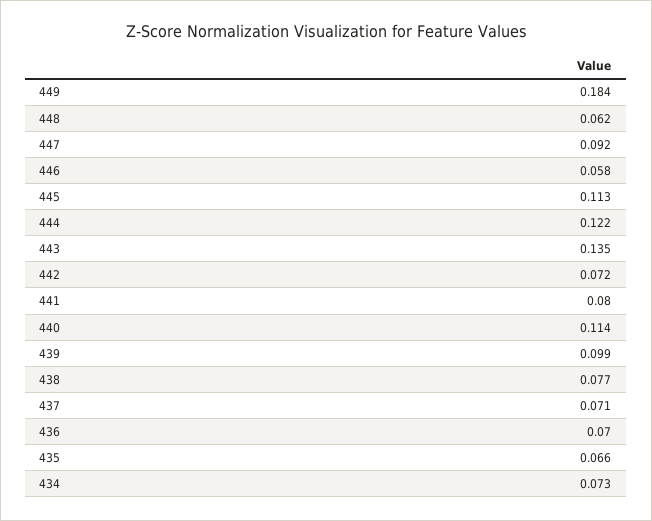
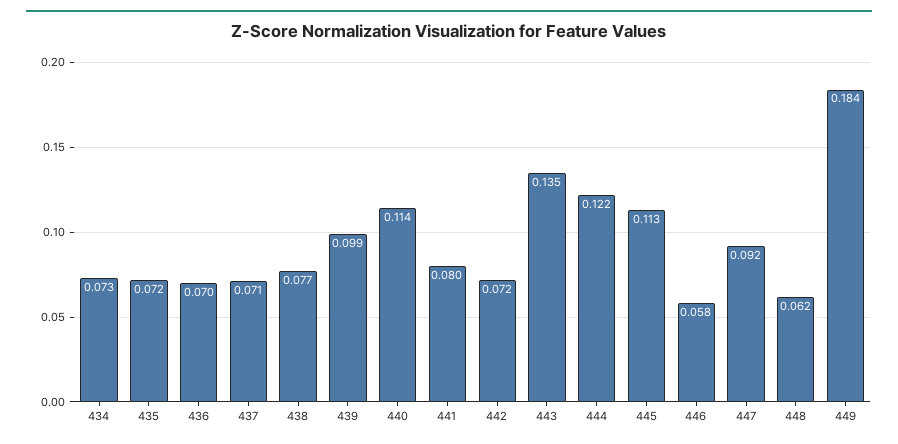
  {
    "449": 0.184,
    "448": 0.062,
    "447": 0.092,
    "446": 0.058,
    "445": 0.113,
    "444": 0.122,
    "443": 0.135,
    "442": 0.072,
    "441": 0.08,
    "440": 0.114,
    "439": 0.099,
    "438": 0.077,
    "437": 0.071,
    "436": 0.07,
-   "435": 0.066,
+   "435": 0.072,
    "434": 0.073
  }

